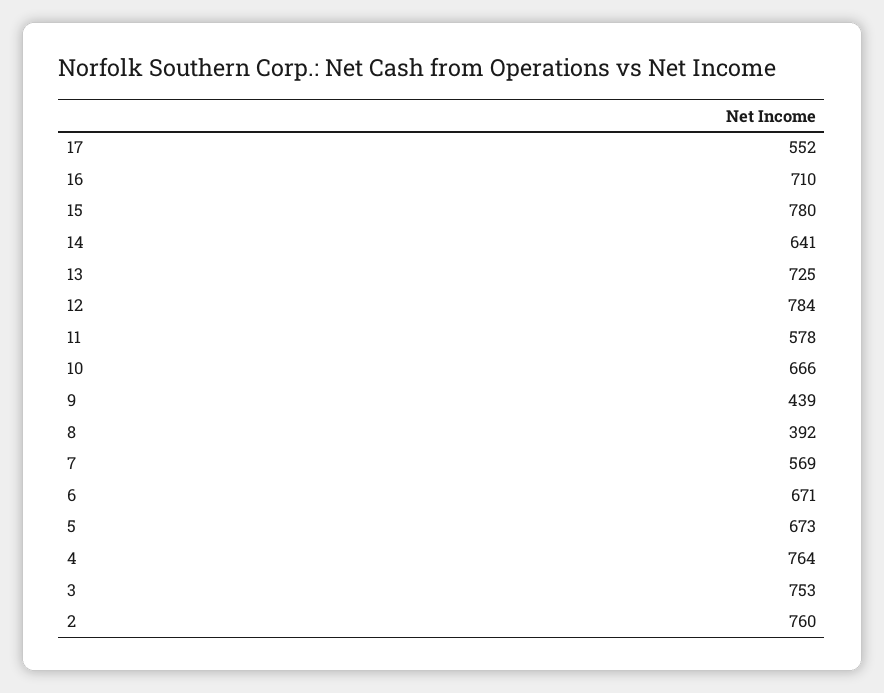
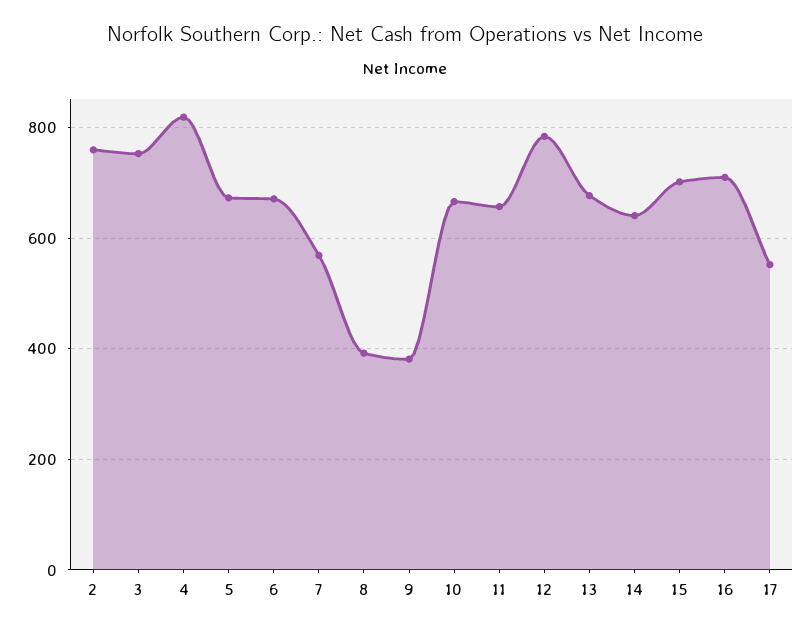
  {
    "17": 552,
    "16": 710,
-   "15": 780,
+   "15": 700,
    "14": 641,
-   "13": 725,
+   "13": 680,
    "12": 784,
-   "11": 578,
+   "11": 660,
    "10": 666,
-   "9": 439,
+   "9": 380,
    "8": 392,
    "7": 569,
    "6": 671,
    "5": 673,
-   "4": 764,
+   "4": 820,
    "3": 753,
    "2": 760
  }

